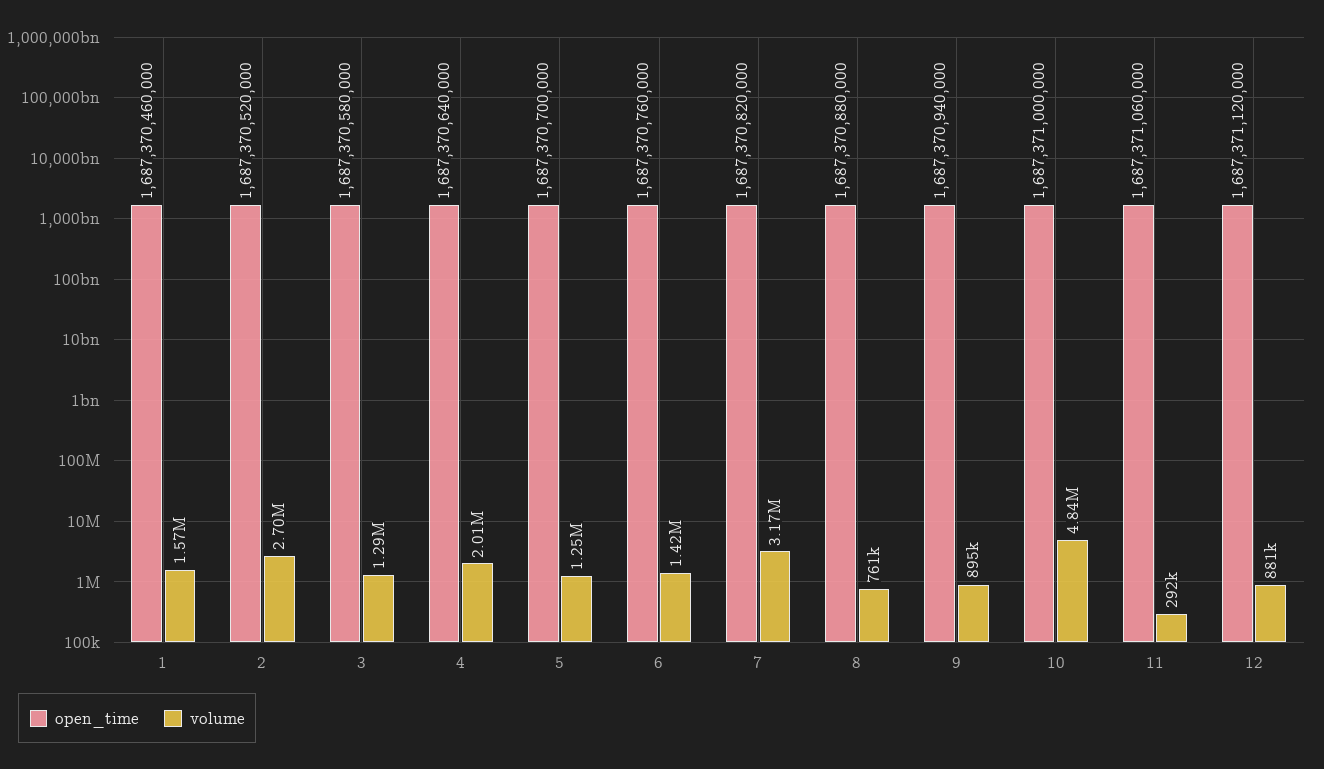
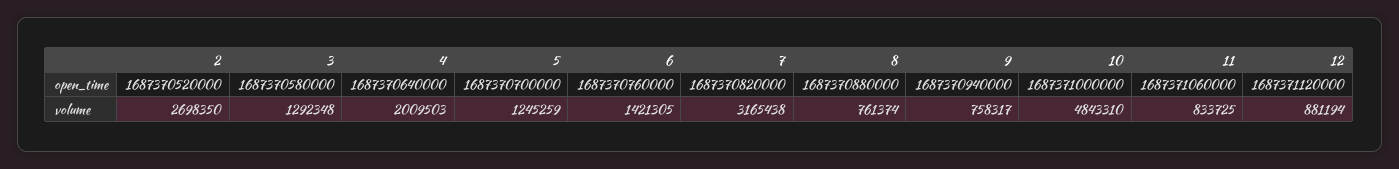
  {
    "open_time": {
-     "1": 1687370460000,
      "2": 1687370520000,
      "3": 1687370580000,
      "4": 1687370640000,
      "5": 1687370700000,
      "6": 1687370760000,
      "7": 1687370820000,
      "8": 1687370880000,
      "9": 1687370940000,
      "10": 1687371000000,
      "11": 1687371060000,
      "12": 1687371120000
    },
    "volume": {
-     "1": 1570000,
      "2": 2698350,
      "3": 1292348,
      "4": 2009503,
      "5": 1245259,
      "6": 1421305,
      "7": 3165438,
      "8": 761374,
-     "9": 895000,
+     "9": 758317,
      "10": 4843310,
-     "11": 292000,
+     "11": 833725,
      "12": 881194
    }
  }

